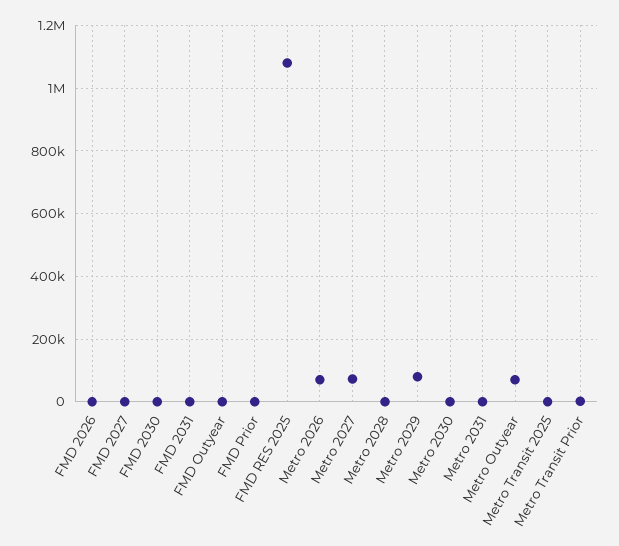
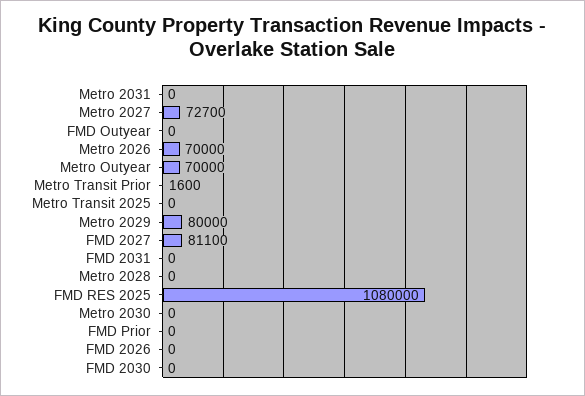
  {
    "FMD 2026": 0,
-   "FMD 2027": 0,
+   "FMD 2027": 81100,
    "FMD 2030": 0,
    "FMD 2031": 0,
    "FMD Outyear": 0,
    "FMD Prior": 0,
    "FMD RES 2025": 1080000,
    "Metro 2026": 70000,
    "Metro 2027": 72700,
    "Metro 2028": 0,
    "Metro 2029": 80000,
    "Metro 2030": 0,
    "Metro 2031": 0,
    "Metro Outyear": 70000,
    "Metro Transit 2025": 0,
    "Metro Transit Prior": 1600
  }

